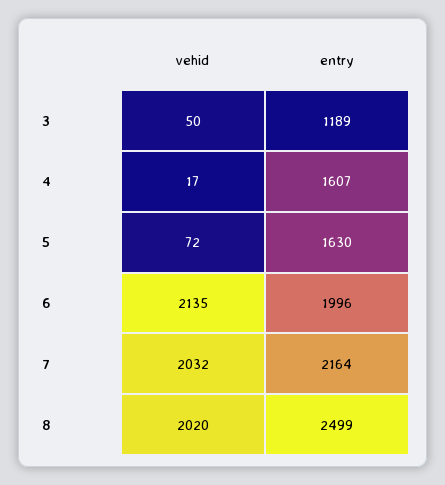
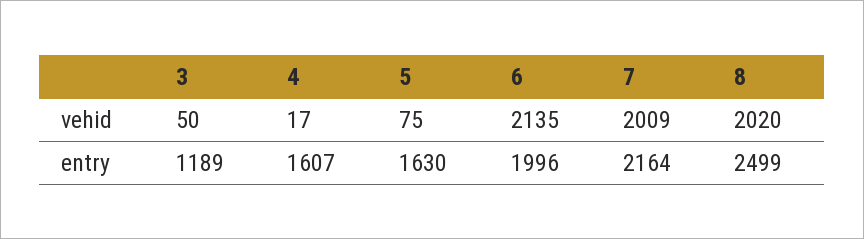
  {
    "vehid": {
      "3": 50,
      "4": 17,
-     "5": 72,
+     "5": 75,
      "6": 2135,
-     "7": 2032,
+     "7": 2009,
      "8": 2020
    },
    "entry": {
      "3": 1189,
      "4": 1607,
      "5": 1630,
      "6": 1996,
      "7": 2164,
      "8": 2499
    }
  }

